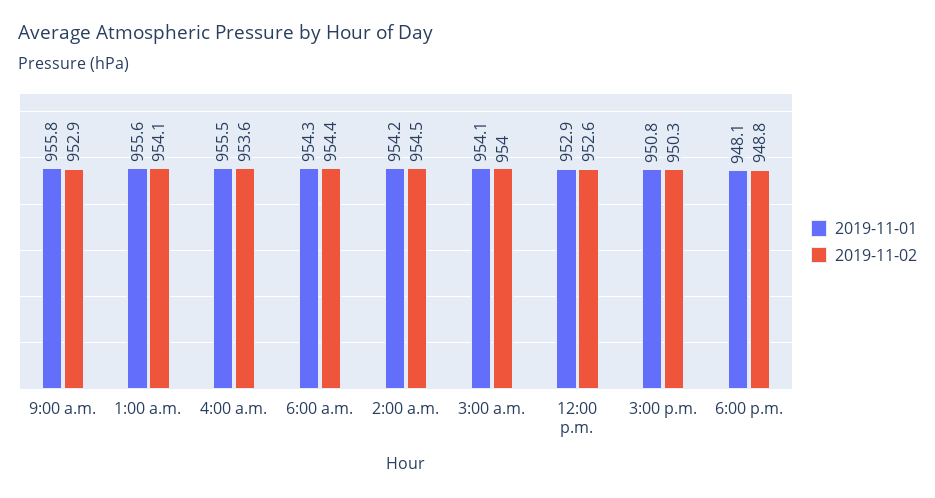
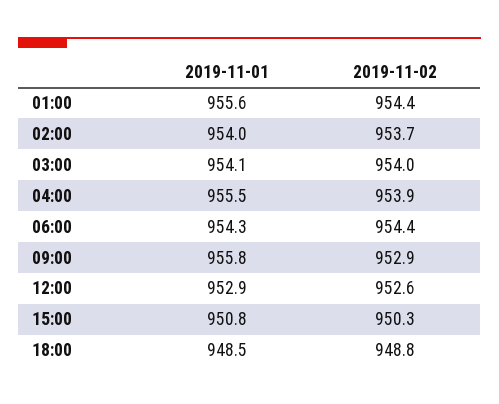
  {
    "2019-11-01": {
      "9:00 a.m.": 955.8,
      "1:00 a.m.": 955.6,
      "4:00 a.m.": 955.5,
      "6:00 a.m.": 954.3,
-     "2:00 a.m.": 954.2,
+     "2:00 a.m.": 954,
      "3:00 a.m.": 954.1,
      "12:00 p.m.": 952.9,
      "3:00 p.m.": 950.8,
-     "6:00 p.m.": 948.1
+     "6:00 p.m.": 948.5
    },
    "2019-11-02": {
      "9:00 a.m.": 952.9,
-     "1:00 a.m.": 954.1,
+     "1:00 a.m.": 954.4,
-     "4:00 a.m.": 953.6,
+     "4:00 a.m.": 953.9,
      "6:00 a.m.": 954.4,
-     "2:00 a.m.": 954.5,
+     "2:00 a.m.": 953.7,
      "3:00 a.m.": 954,
      "12:00 p.m.": 952.6,
      "3:00 p.m.": 950.3,
      "6:00 p.m.": 948.8
    }
  }

